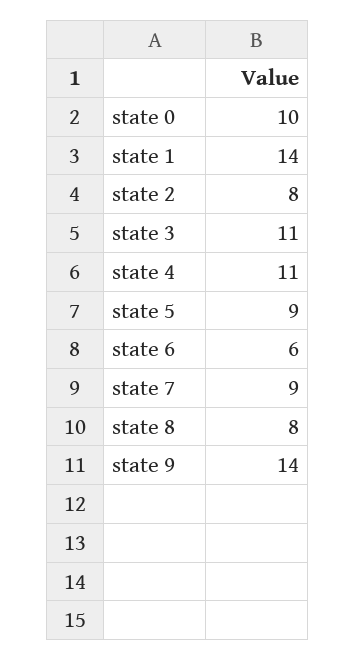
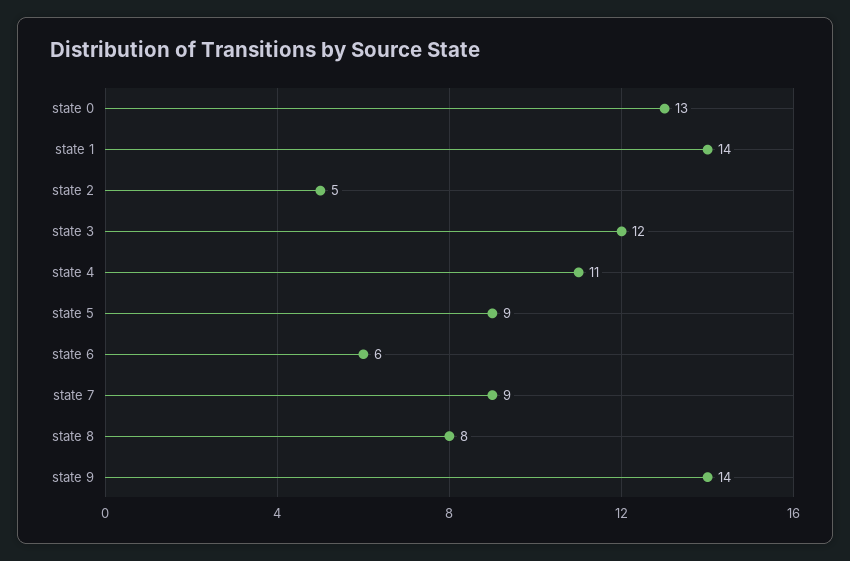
  {
-   "state 0": 10,
+   "state 0": 13,
    "state 1": 14,
-   "state 2": 8,
+   "state 2": 5,
-   "state 3": 11,
+   "state 3": 12,
    "state 4": 11,
    "state 5": 9,
    "state 6": 6,
    "state 7": 9,
    "state 8": 8,
    "state 9": 14
  }

